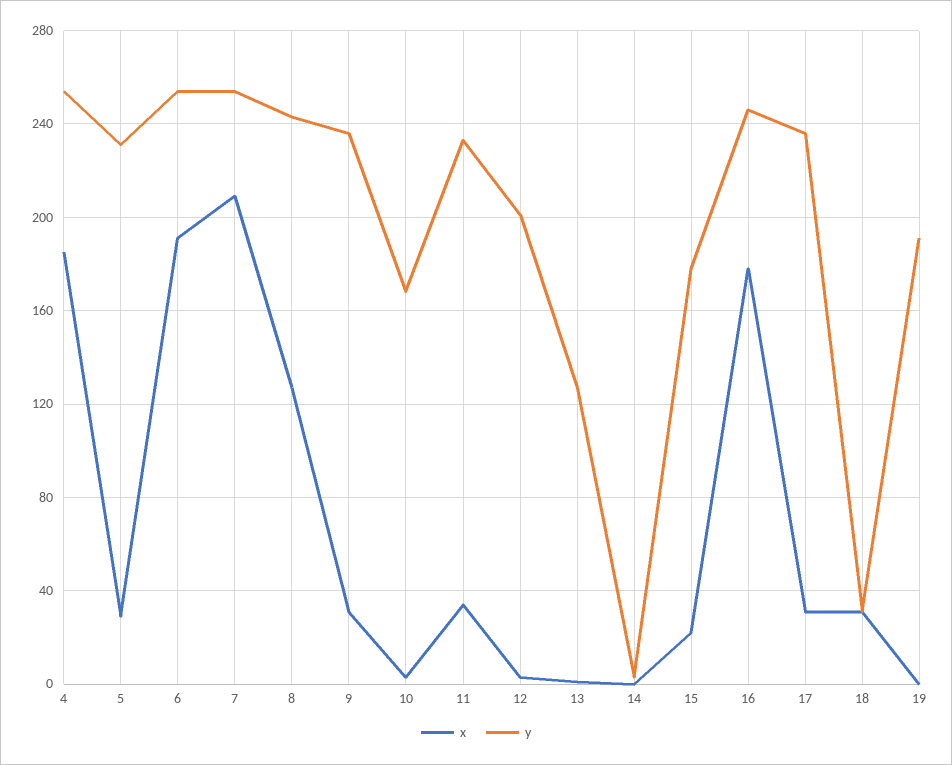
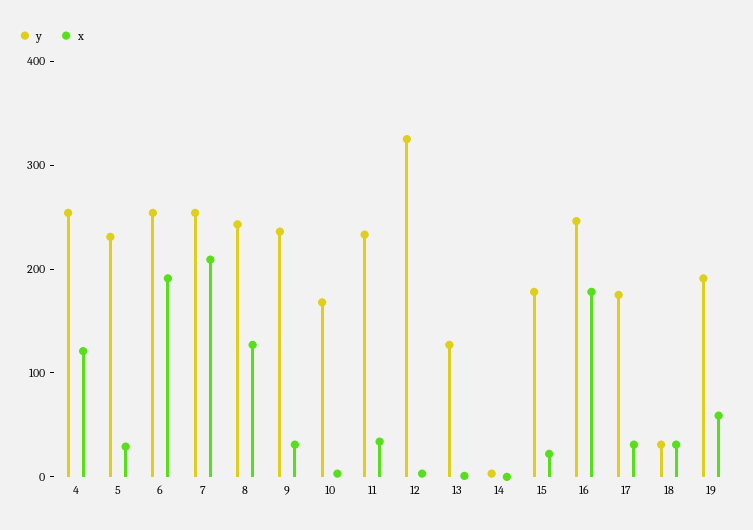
  {
    "x": {
-     "4": 185,
+     "4": 120,
      "5": 30,
      "6": 190,
      "7": 210,
      "8": 125,
      "9": 30,
      "10": 5,
      "11": 35,
      "12": 5,
      "13": 0,
      "14": 0,
      "15": 20,
      "16": 180,
      "17": 30,
      "18": 30,
-     "19": 0
+     "19": 60
    },
    "y": {
      "4": 255,
      "5": 230,
      "6": 255,
      "7": 255,
      "8": 245,
      "9": 235,
      "10": 170,
      "11": 235,
-     "12": 200,
+     "12": 320,
      "13": 125,
      "14": 5,
      "15": 180,
      "16": 245,
-     "17": 235,
+     "17": 180,
      "18": 30,
      "19": 190
    }
  }

